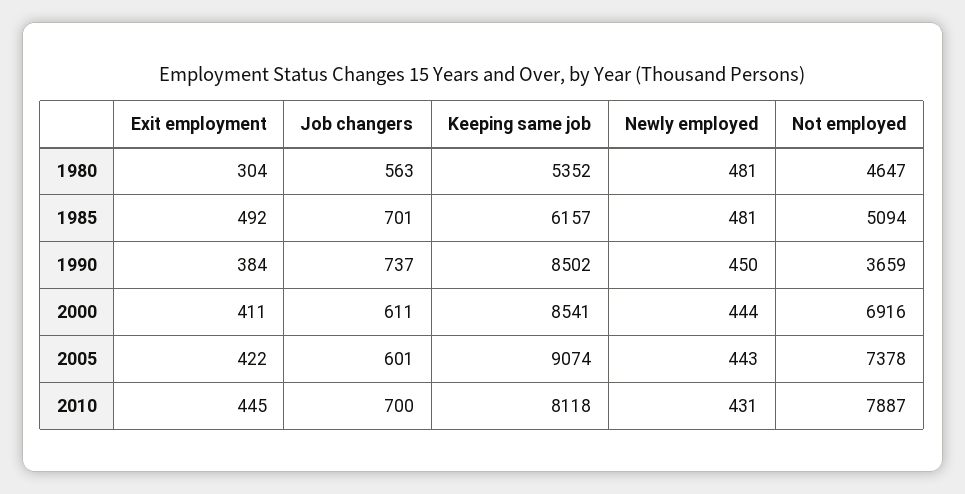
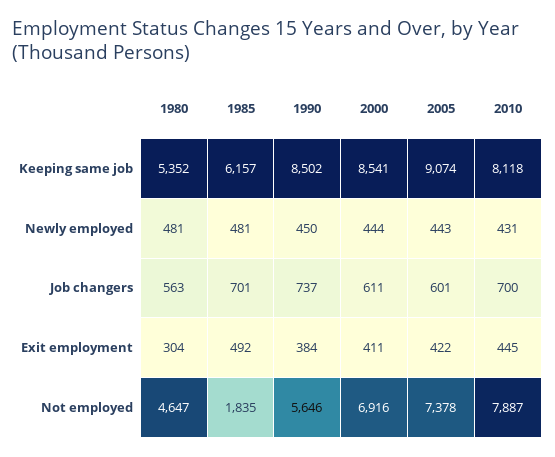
  {
    "Exit employment": {
      "1980": 304,
      "1985": 492,
      "1990": 384,
      "2000": 411,
      "2005": 422,
      "2010": 445
    },
    "Job changers": {
      "1980": 563,
      "1985": 701,
      "1990": 737,
      "2000": 611,
      "2005": 601,
      "2010": 700
    },
    "Keeping same job": {
      "1980": 5352,
      "1985": 6157,
      "1990": 8502,
      "2000": 8541,
      "2005": 9074,
      "2010": 8118
    },
    "Newly employed": {
      "1980": 481,
      "1985": 481,
      "1990": 450,
      "2000": 444,
      "2005": 443,
      "2010": 431
    },
    "Not employed": {
      "1980": 4647,
-     "1985": 5094,
+     "1985": 1835,
-     "1990": 3659,
+     "1990": 5646,
      "2000": 6916,
      "2005": 7378,
      "2010": 7887
    }
  }

